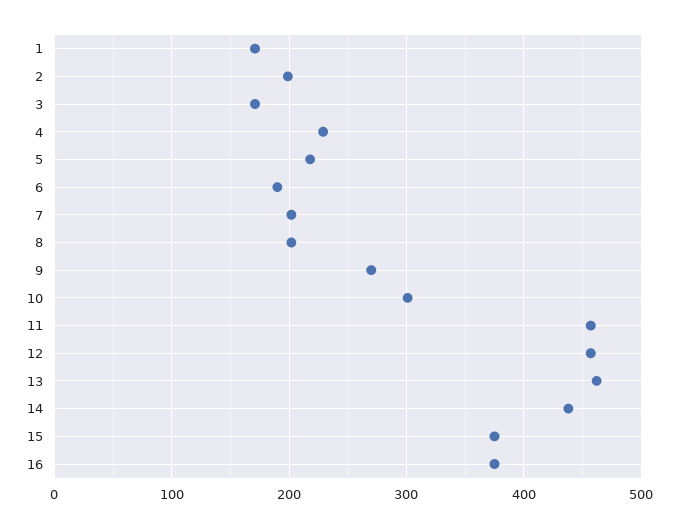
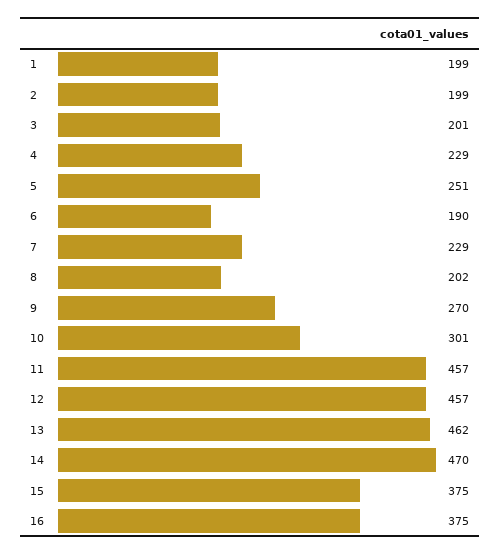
  {
-   "1": 170,
+   "1": 199,
    "2": 199,
-   "3": 170,
+   "3": 201,
    "4": 229,
-   "5": 220,
+   "5": 251,
    "6": 190,
-   "7": 200,
+   "7": 229,
    "8": 202,
    "9": 270,
    "10": 301,
    "11": 457,
    "12": 457,
    "13": 462,
-   "14": 440,
+   "14": 470,
    "15": 375,
    "16": 375
  }

